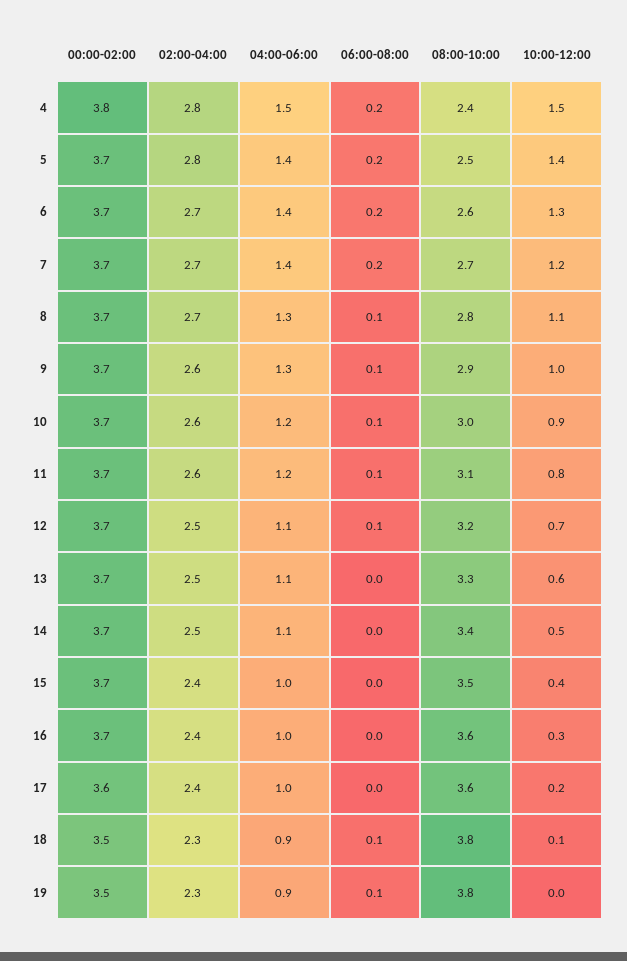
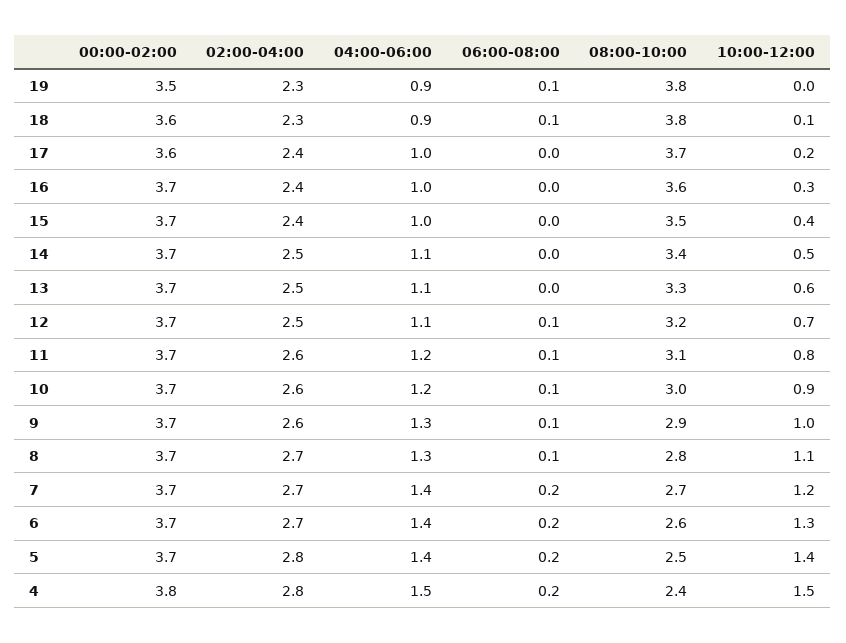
  {
    "00:00-02:00": {
      "4": 3.8,
      "5": 3.7,
      "6": 3.7,
      "7": 3.7,
      "8": 3.7,
      "9": 3.7,
      "10": 3.7,
      "11": 3.7,
      "12": 3.7,
      "13": 3.7,
      "14": 3.7,
      "15": 3.7,
      "16": 3.7,
      "17": 3.6,
-     "18": 3.5,
+     "18": 3.6,
      "19": 3.5
    },
    "02:00-04:00": {
      "4": 2.8,
      "5": 2.8,
      "6": 2.7,
      "7": 2.7,
      "8": 2.7,
      "9": 2.6,
      "10": 2.6,
      "11": 2.6,
      "12": 2.5,
      "13": 2.5,
      "14": 2.5,
      "15": 2.4,
      "16": 2.4,
      "17": 2.4,
      "18": 2.3,
      "19": 2.3
    },
    "04:00-06:00": {
      "4": 1.5,
      "5": 1.4,
      "6": 1.4,
      "7": 1.4,
      "8": 1.3,
      "9": 1.3,
      "10": 1.2,
      "11": 1.2,
      "12": 1.1,
      "13": 1.1,
      "14": 1.1,
      "15": 1,
      "16": 1,
      "17": 1,
      "18": 0.9,
      "19": 0.9
    },
    "06:00-08:00": {
      "4": 0.2,
      "5": 0.2,
      "6": 0.2,
      "7": 0.2,
      "8": 0.1,
      "9": 0.1,
      "10": 0.1,
      "11": 0.1,
      "12": 0.1,
      "13": 0,
      "14": 0,
      "15": 0,
      "16": 0,
      "17": 0,
      "18": 0.1,
      "19": 0.1
    },
    "08:00-10:00": {
      "4": 2.4,
      "5": 2.5,
      "6": 2.6,
      "7": 2.7,
      "8": 2.8,
      "9": 2.9,
      "10": 3,
      "11": 3.1,
      "12": 3.2,
      "13": 3.3,
      "14": 3.4,
      "15": 3.5,
      "16": 3.6,
-     "17": 3.6,
+     "17": 3.7,
      "18": 3.8,
      "19": 3.8
    },
    "10:00-12:00": {
      "4": 1.5,
      "5": 1.4,
      "6": 1.3,
      "7": 1.2,
      "8": 1.1,
      "9": 1,
      "10": 0.9,
      "11": 0.8,
      "12": 0.7,
      "13": 0.6,
      "14": 0.5,
      "15": 0.4,
      "16": 0.3,
      "17": 0.2,
      "18": 0.1,
      "19": 0
    }
  }

